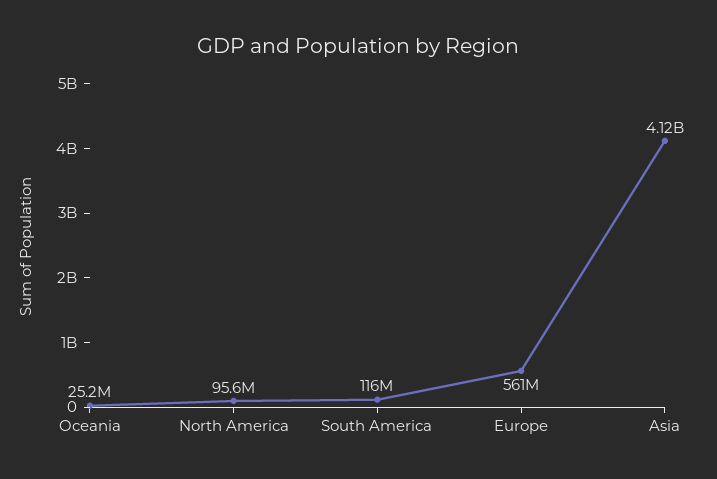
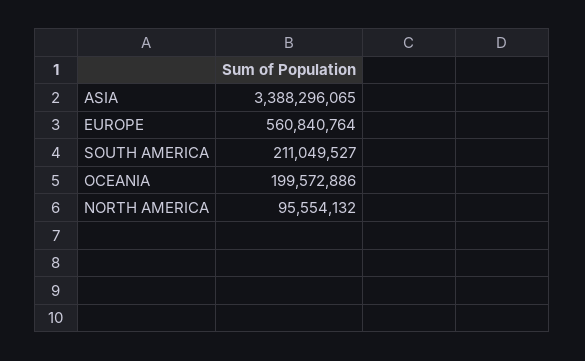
  {
-   "Oceania": 25200000,
+   "Oceania": 199572886,
    "North America": 95554132,
-   "South America": 116000000,
+   "South America": 211049527,
    "Europe": 560840764,
-   "Asia": 4120000000
+   "Asia": 3388296065
  }

